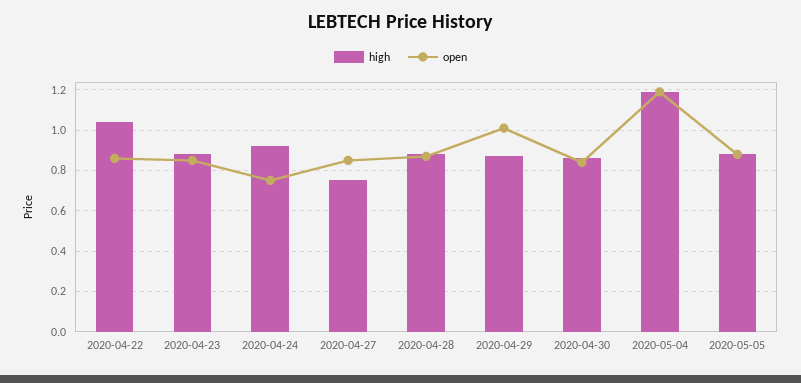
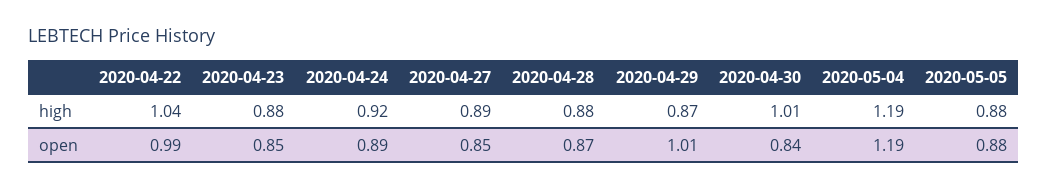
  {
    "high": {
      "2020-04-22": 1.04,
      "2020-04-23": 0.88,
      "2020-04-24": 0.92,
-     "2020-04-27": 0.75,
+     "2020-04-27": 0.89,
      "2020-04-28": 0.88,
      "2020-04-29": 0.87,
-     "2020-04-30": 0.85,
+     "2020-04-30": 1.01,
      "2020-05-04": 1.19,
      "2020-05-05": 0.88
    },
    "open": {
-     "2020-04-22": 0.85,
+     "2020-04-22": 0.99,
      "2020-04-23": 0.85,
-     "2020-04-24": 0.75,
+     "2020-04-24": 0.89,
      "2020-04-27": 0.85,
      "2020-04-28": 0.87,
      "2020-04-29": 1.01,
      "2020-04-30": 0.84,
      "2020-05-04": 1.19,
      "2020-05-05": 0.88
    }
  }

